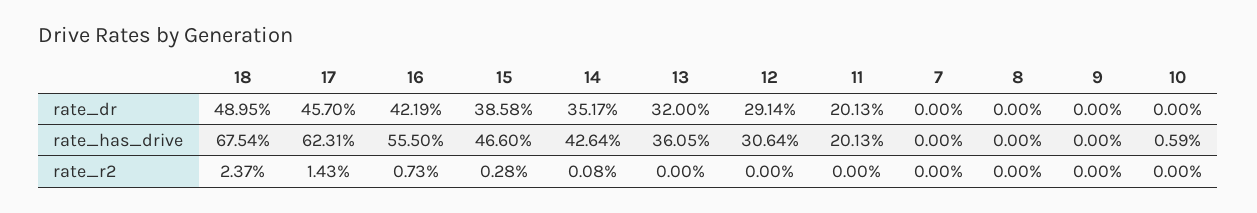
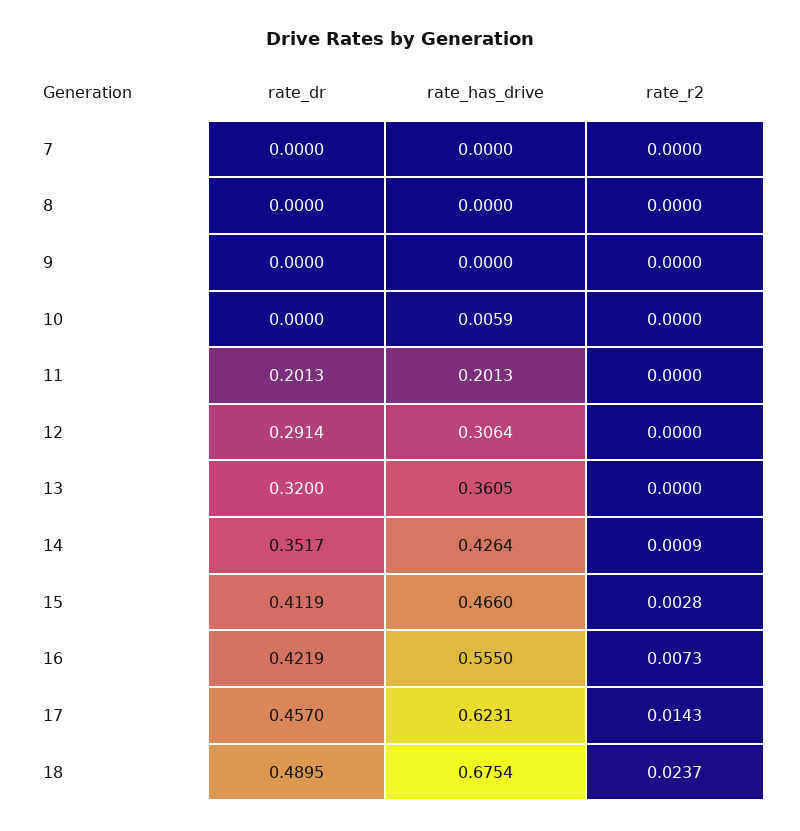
  {
    "18": {
      "rate_dr": 0.4895,
      "rate_has_drive": 0.6754,
      "rate_r2": 0.0237
    },
    "17": {
      "rate_dr": 0.457,
      "rate_has_drive": 0.6231,
      "rate_r2": 0.0143
    },
    "16": {
      "rate_dr": 0.4219,
      "rate_has_drive": 0.555,
      "rate_r2": 0.0073
    },
    "15": {
-     "rate_dr": 0.3858,
+     "rate_dr": 0.4119,
      "rate_has_drive": 0.466,
      "rate_r2": 0.0028
    },
    "14": {
      "rate_dr": 0.3517,
      "rate_has_drive": 0.4264,
-     "rate_r2": 0.0008
+     "rate_r2": 0.0009
    },
    "13": {
      "rate_dr": 0.32,
      "rate_has_drive": 0.3605,
      "rate_r2": 0
    },
    "12": {
      "rate_dr": 0.2914,
      "rate_has_drive": 0.3064,
      "rate_r2": 0
    },
    "11": {
      "rate_dr": 0.2013,
      "rate_has_drive": 0.2013,
      "rate_r2": 0
    },
    "7": {
      "rate_dr": 0,
      "rate_has_drive": 0,
      "rate_r2": 0
    },
    "8": {
      "rate_dr": 0,
      "rate_has_drive": 0,
      "rate_r2": 0
    },
    "9": {
      "rate_dr": 0,
      "rate_has_drive": 0,
      "rate_r2": 0
    },
    "10": {
      "rate_dr": 0,
      "rate_has_drive": 0.0059,
      "rate_r2": 0
    }
  }

